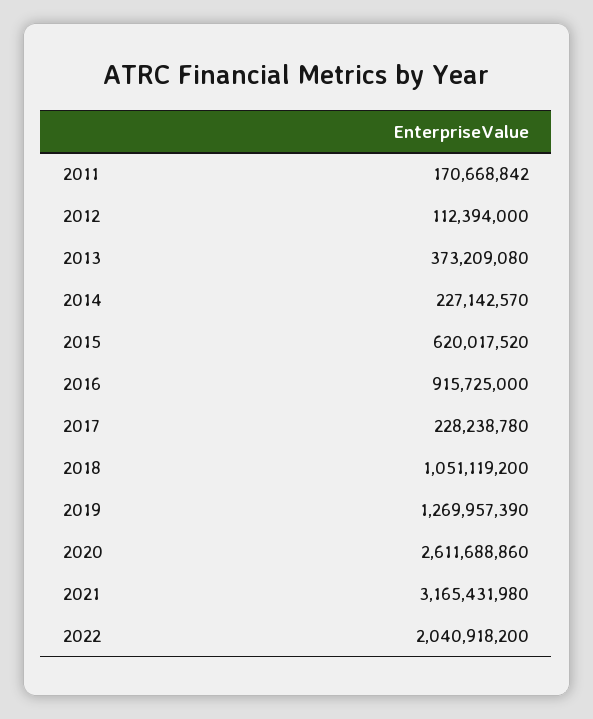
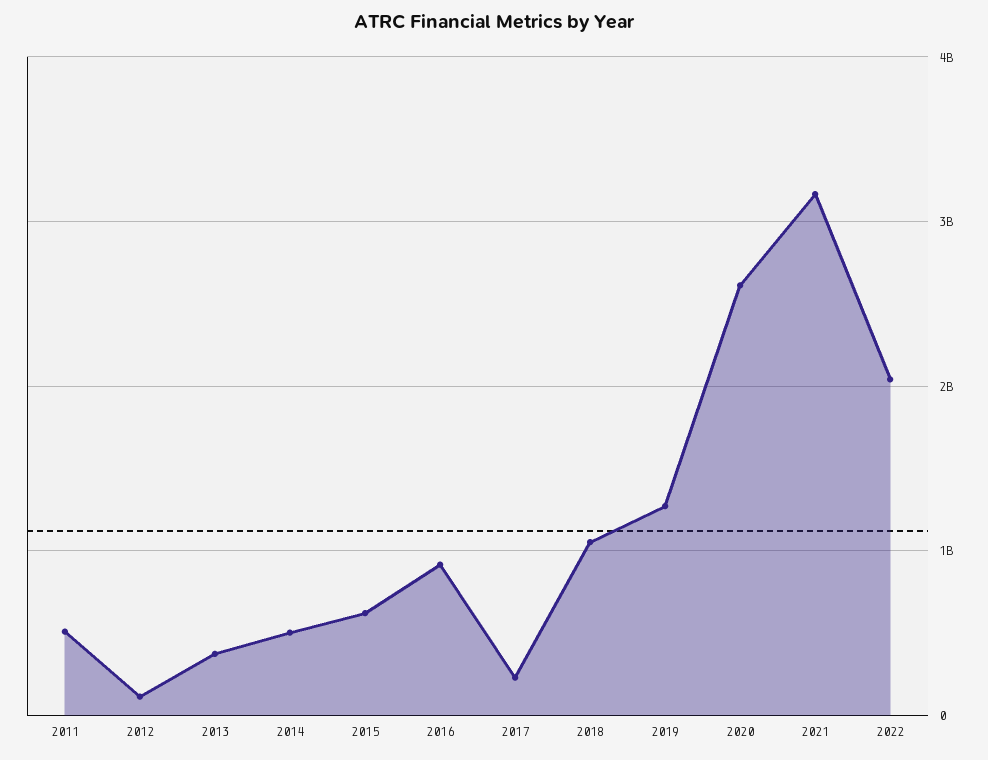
  {
-   "2011": 170668842,
+   "2011": 500000000,
    "2012": 112394000,
    "2013": 373209080,
-   "2014": 227142570,
+   "2014": 500000000,
    "2015": 620017520,
    "2016": 915725000,
    "2017": 228238780,
    "2018": 1051119200,
    "2019": 1269957390,
    "2020": 2611688860,
    "2021": 3165431980,
    "2022": 2040918200
  }

